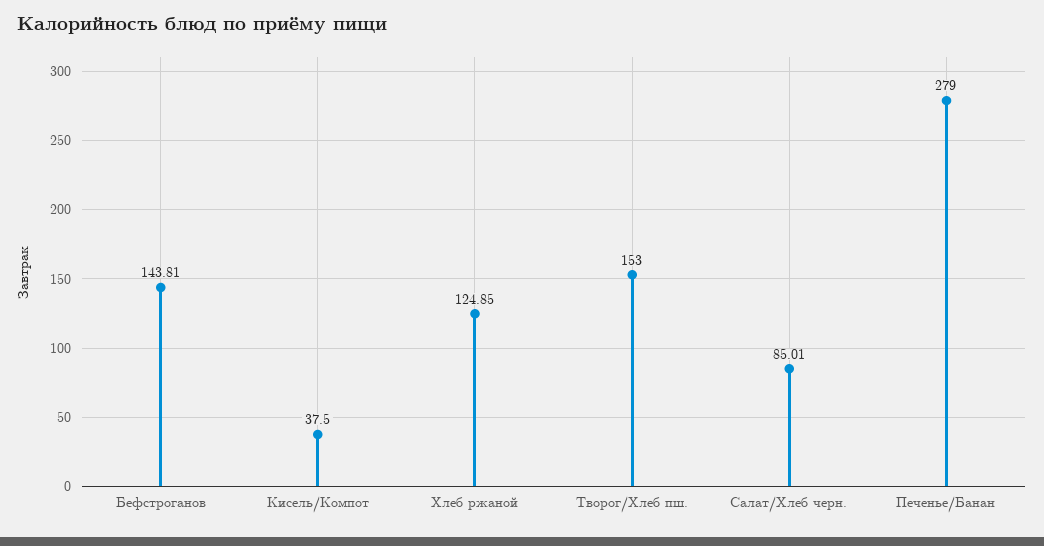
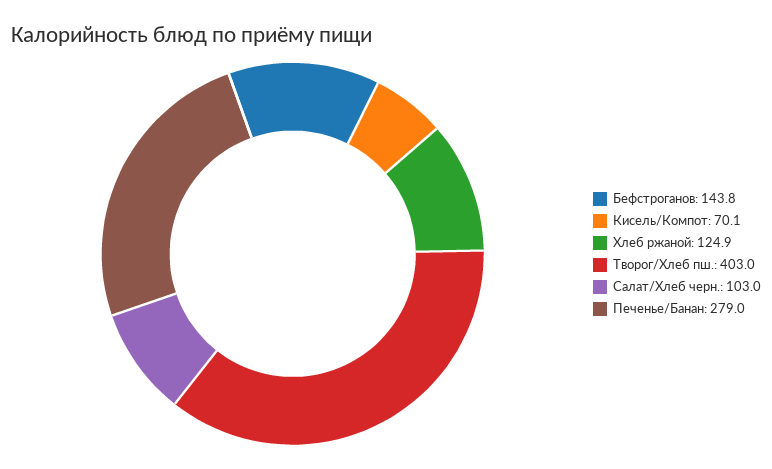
  {
    "Бефстроганов": 143.81,
-   "Кисель/Компот": 37.5,
+   "Кисель/Компот": 70.1,
    "Хлеб ржаной": 124.85,
-   "Творог/Хлеб пш.": 153,
+   "Творог/Хлеб пш.": 403,
-   "Салат/Хлеб черн.": 85.01,
+   "Салат/Хлеб черн.": 103,
    "Печенье/Банан": 279
  }

